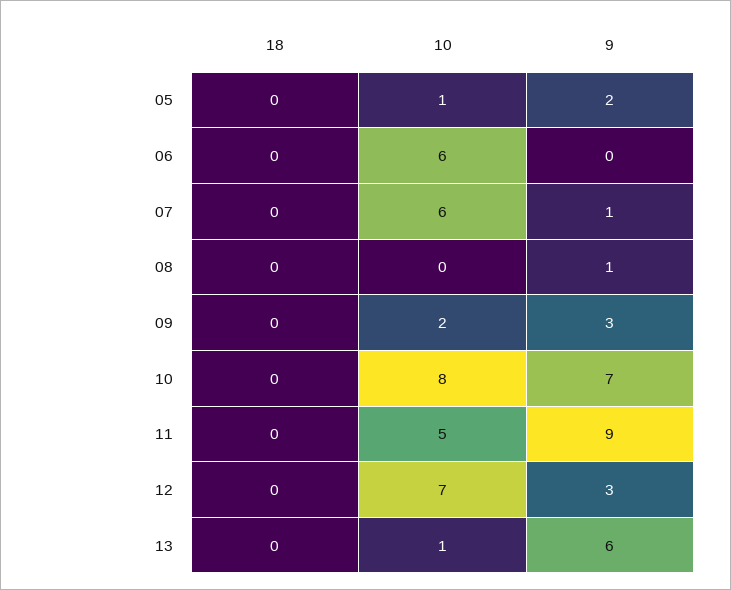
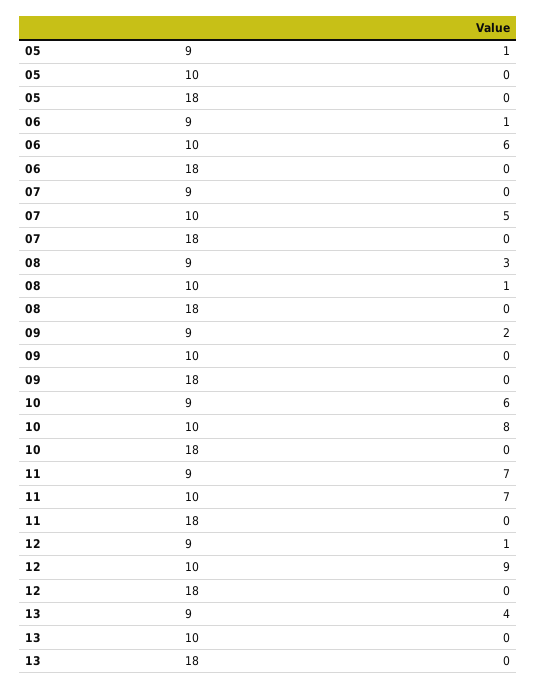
  {
    "18": {
      "05": 0,
      "06": 0,
      "07": 0,
      "08": 0,
      "09": 0,
      "10": 0,
      "11": 0,
      "12": 0,
      "13": 0
    },
    "10": {
-     "05": 1,
+     "05": 0,
      "06": 6,
-     "07": 6,
+     "07": 5,
-     "08": 0,
+     "08": 1,
-     "09": 2,
+     "09": 0,
      "10": 8,
-     "11": 5,
+     "11": 7,
-     "12": 7,
+     "12": 9,
-     "13": 1
+     "13": 0
    },
    "9": {
-     "05": 2,
+     "05": 1,
-     "06": 0,
+     "06": 1,
-     "07": 1,
+     "07": 0,
-     "08": 1,
+     "08": 3,
-     "09": 3,
+     "09": 2,
-     "10": 7,
+     "10": 6,
-     "11": 9,
+     "11": 7,
-     "12": 3,
+     "12": 1,
-     "13": 6
+     "13": 4
    }
  }

